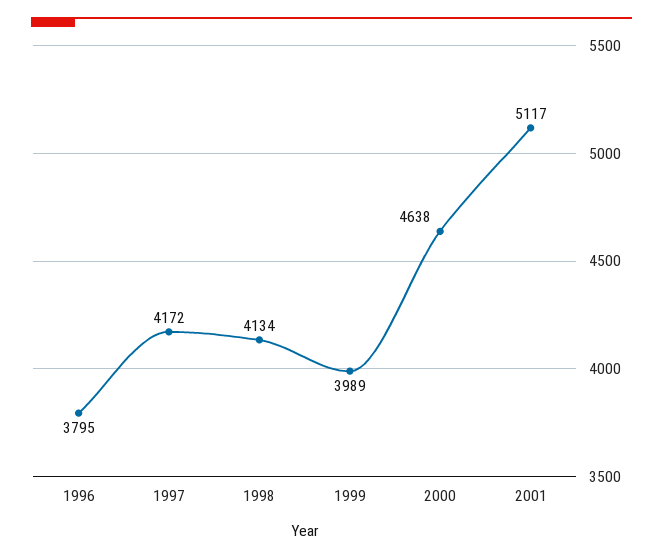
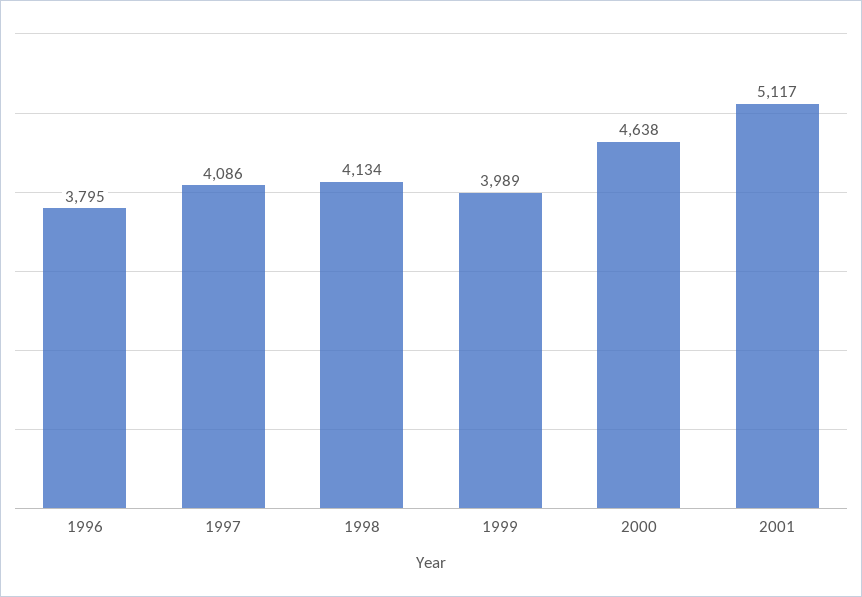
  {
    "1996": 3795,
-   "1997": 4172,
+   "1997": 4086,
    "1998": 4134,
    "1999": 3989,
    "2000": 4638,
    "2001": 5117
  }

